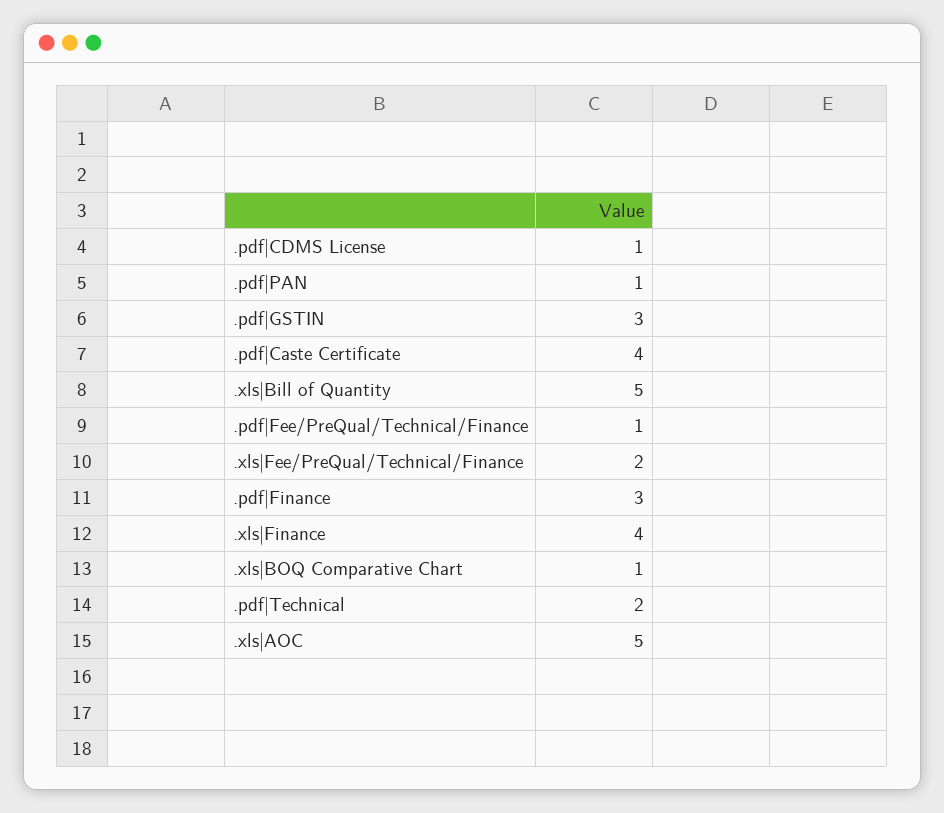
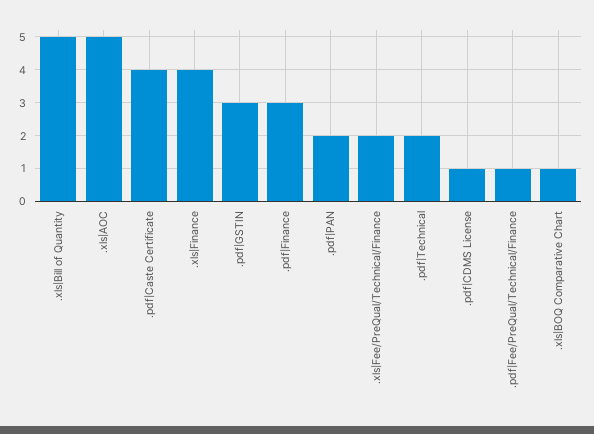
  {
    ".pdf|CDMS License": 1,
-   ".pdf|PAN": 1,
+   ".pdf|PAN": 2,
    ".pdf|GSTIN": 3,
    ".pdf|Caste Certificate": 4,
    ".xls|Bill of Quantity": 5,
    ".pdf|Fee/PreQual/Technical/Finance": 1,
    ".xls|Fee/PreQual/Technical/Finance": 2,
    ".pdf|Finance": 3,
    ".xls|Finance": 4,
    ".xls|BOQ Comparative Chart": 1,
    ".pdf|Technical": 2,
    ".xls|AOC": 5
  }

